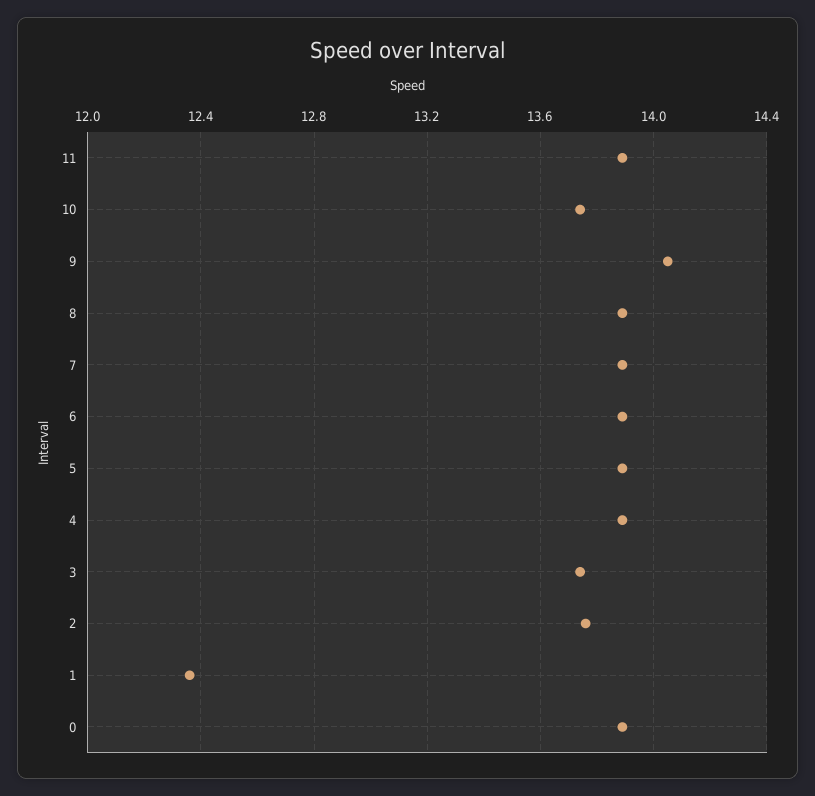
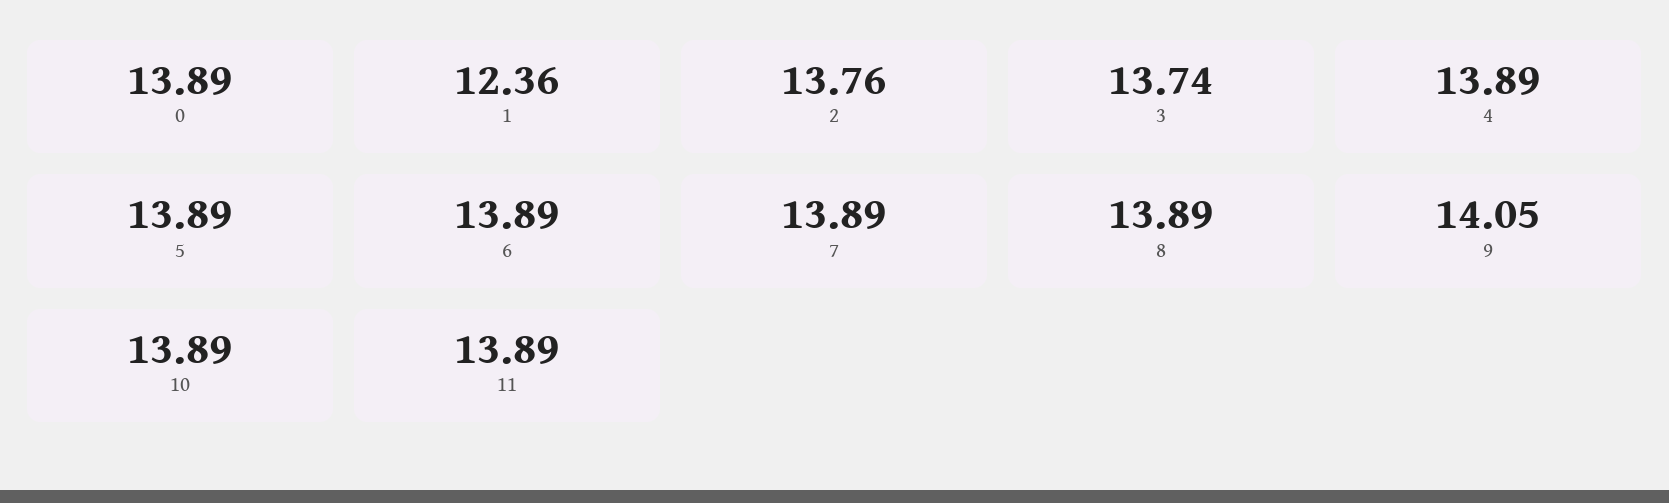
  {
    "11": 13.89,
-   "10": 13.75,
+   "10": 13.89,
    "9": 14.05,
    "8": 13.89,
    "7": 13.89,
    "6": 13.89,
    "5": 13.89,
    "4": 13.89,
    "3": 13.74,
    "2": 13.76,
    "1": 12.36,
    "0": 13.89
  }

